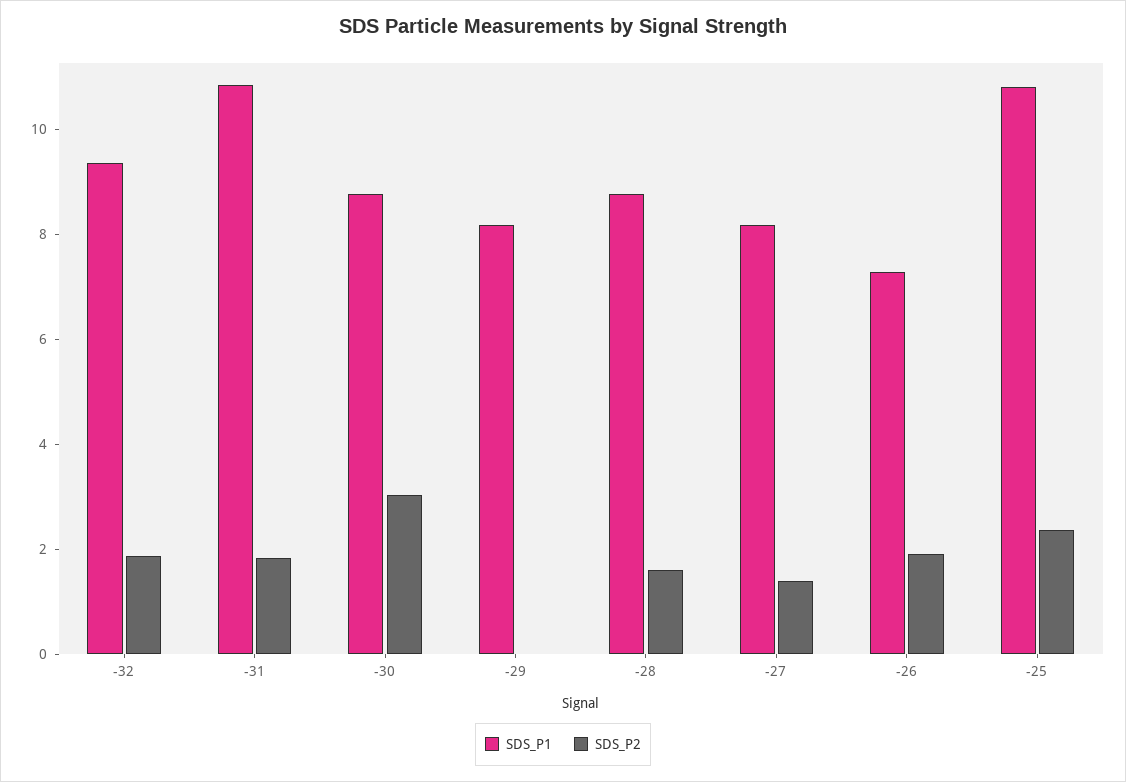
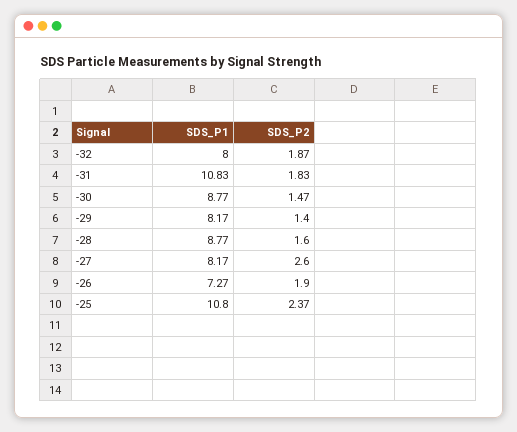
  {
    "SDS_P1": {
-     "-32": 9.5,
+     "-32": 8,
      "-31": 10.83,
      "-30": 8.77,
      "-29": 8.17,
      "-28": 8.77,
      "-27": 8.17,
      "-26": 7.27,
      "-25": 10.8
    },
    "SDS_P2": {
      "-32": 1.87,
      "-31": 1.83,
-     "-30": 3,
+     "-30": 1.47,
-     "-29": 0,
+     "-29": 1.4,
      "-28": 1.6,
-     "-27": 1.5,
+     "-27": 2.6,
      "-26": 1.9,
      "-25": 2.37
    }
  }

